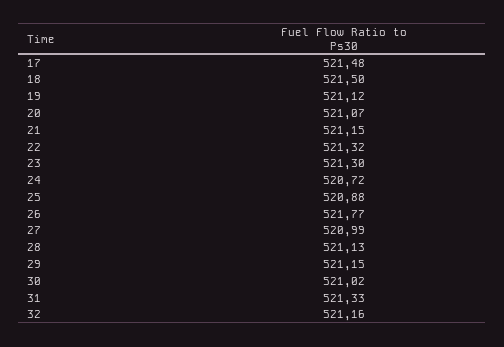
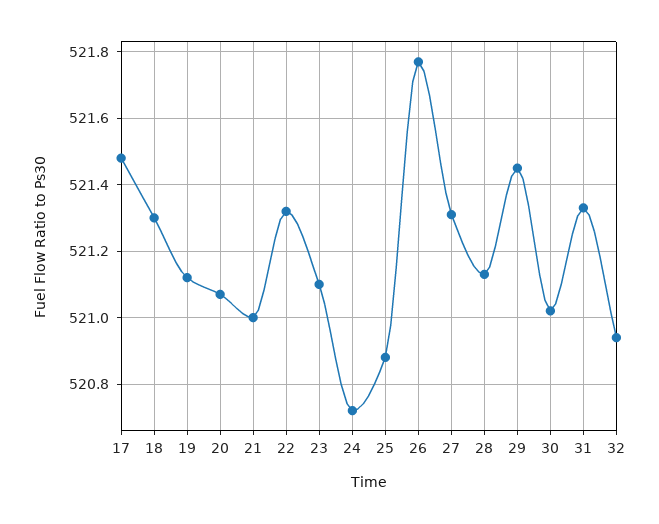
  {
    "17": 521.48,
-   "18": 521.5,
+   "18": 521.3,
    "19": 521.12,
    "20": 521.07,
-   "21": 521.15,
+   "21": 521,
    "22": 521.32,
-   "23": 521.3,
+   "23": 521.1,
    "24": 520.72,
    "25": 520.88,
    "26": 521.77,
-   "27": 520.99,
+   "27": 521.3,
    "28": 521.13,
-   "29": 521.15,
+   "29": 521.45,
    "30": 521.02,
    "31": 521.33,
-   "32": 521.16
+   "32": 520.95
  }

